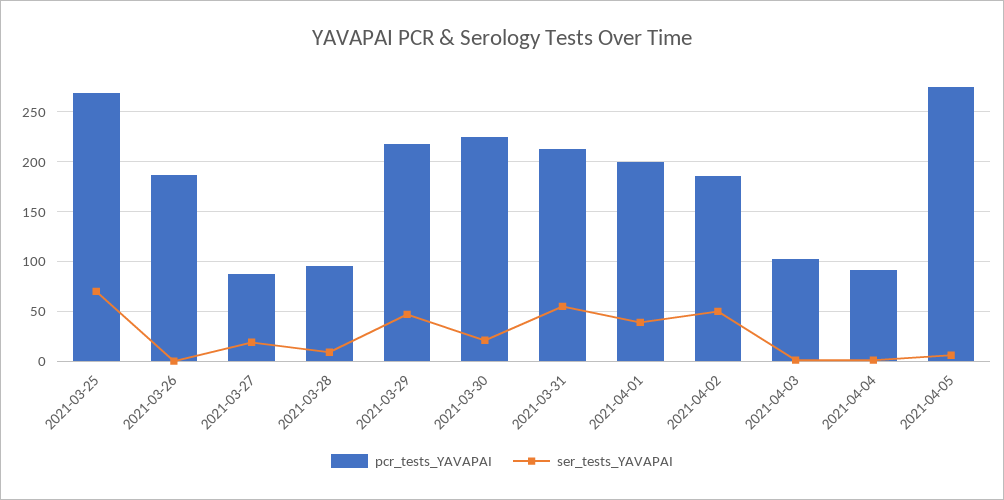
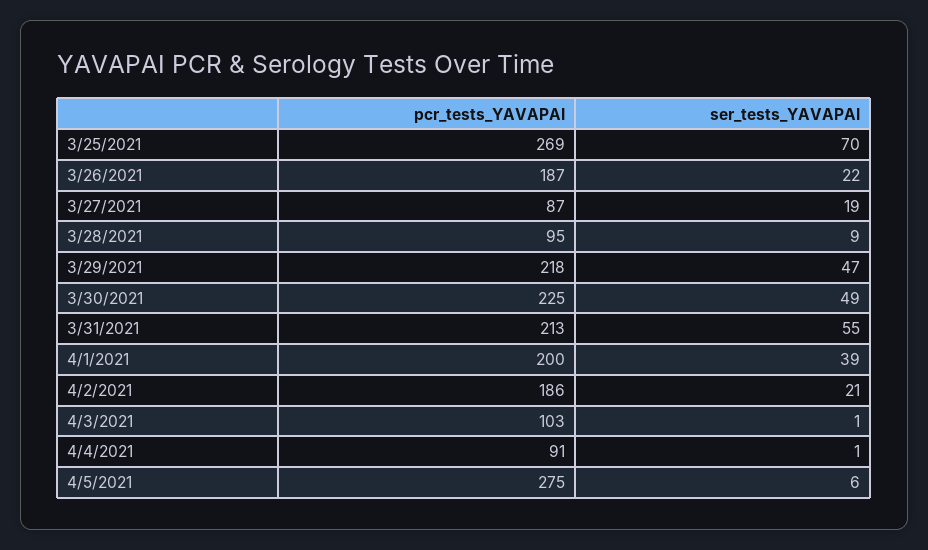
  {
    "pcr_tests_YAVAPAI": {
      "2021-03-25": 269,
      "2021-03-26": 187,
      "2021-03-27": 87,
      "2021-03-28": 95,
      "2021-03-29": 218,
      "2021-03-30": 225,
      "2021-03-31": 213,
      "2021-04-01": 200,
      "2021-04-02": 186,
      "2021-04-03": 103,
      "2021-04-04": 91,
      "2021-04-05": 275
    },
    "ser_tests_YAVAPAI": {
      "2021-03-25": 70,
-     "2021-03-26": 0,
+     "2021-03-26": 22,
      "2021-03-27": 19,
      "2021-03-28": 9,
      "2021-03-29": 47,
-     "2021-03-30": 20,
+     "2021-03-30": 49,
      "2021-03-31": 55,
      "2021-04-01": 39,
-     "2021-04-02": 50,
+     "2021-04-02": 21,
      "2021-04-03": 1,
      "2021-04-04": 1,
      "2021-04-05": 6
    }
  }

